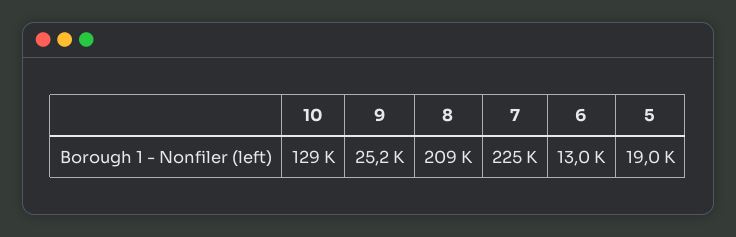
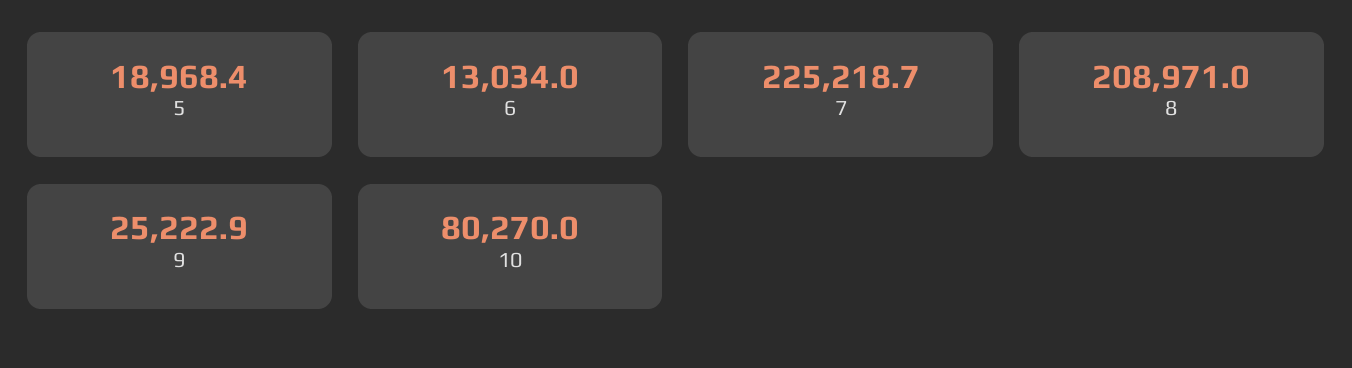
  {
-   "10": 129000,
+   "10": 80270,
    "9": 25222.9,
    "8": 208971,
    "7": 225218.7,
    "6": 13034,
    "5": 18968.4
  }

